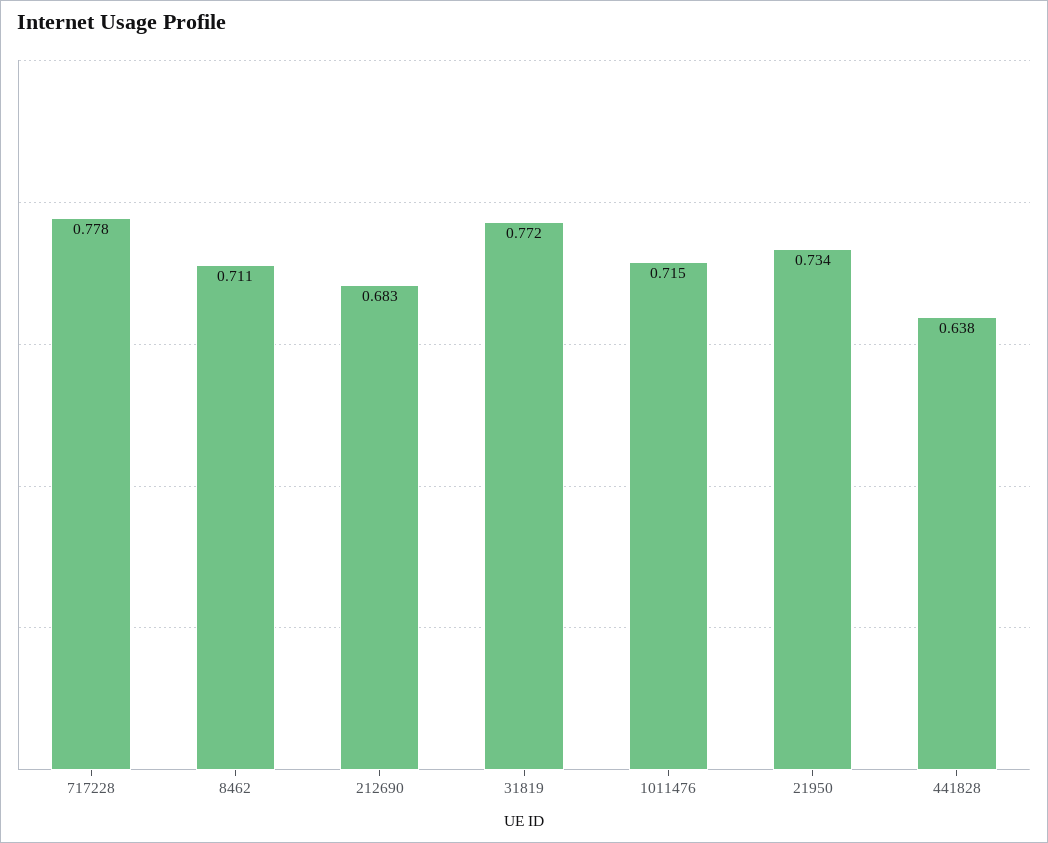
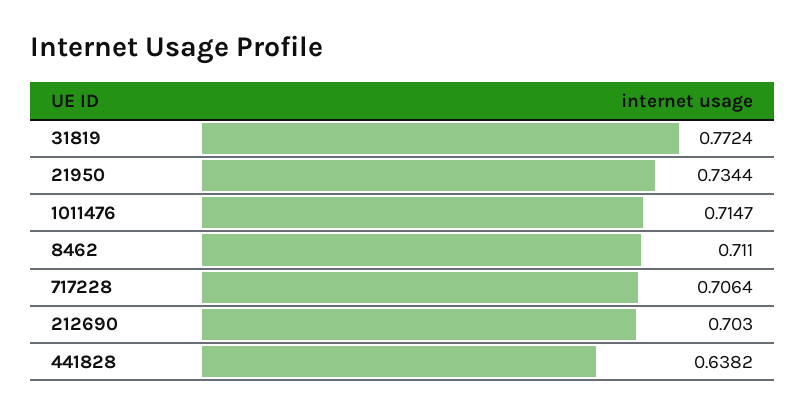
  {
-   "717228": 0.778,
+   "717228": 0.7064,
    "8462": 0.711,
-   "212690": 0.683,
+   "212690": 0.703,
    "31819": 0.7724,
    "1011476": 0.7147,
    "21950": 0.7344,
    "441828": 0.6382
  }

